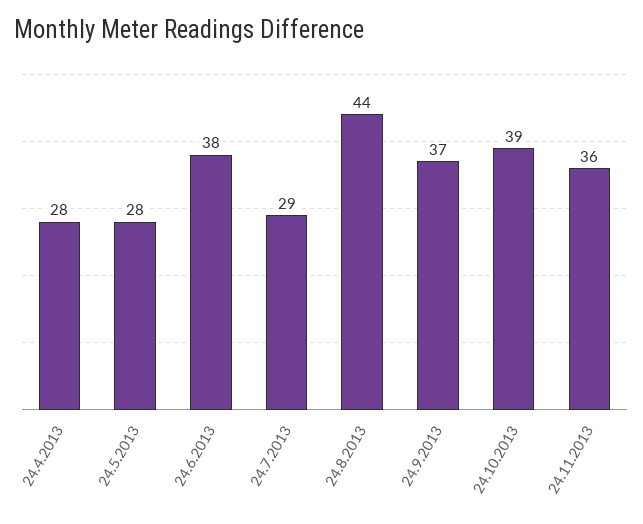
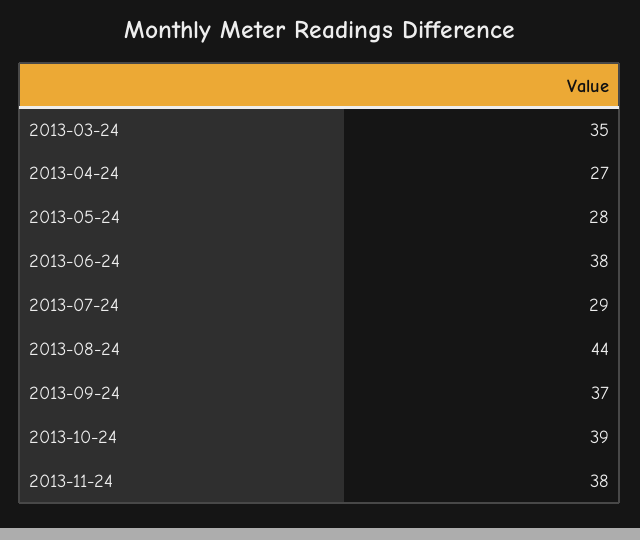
  {
-   "24.4.2013": 28,
+   "24.4.2013": 27,
    "24.5.2013": 28,
    "24.6.2013": 38,
    "24.7.2013": 29,
    "24.8.2013": 44,
    "24.9.2013": 37,
    "24.10.2013": 39,
-   "24.11.2013": 36
+   "24.11.2013": 38,
+   "2013-03-24": 35
  }

